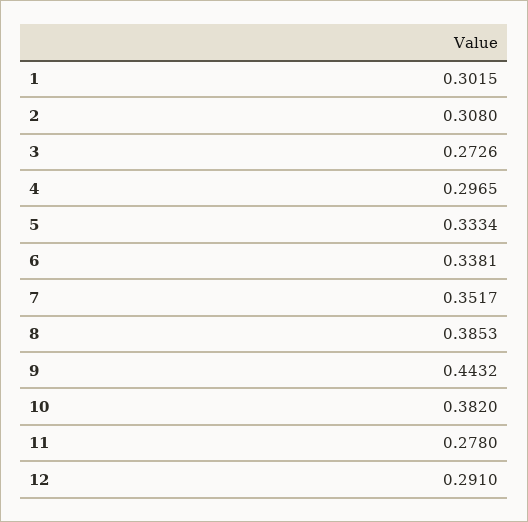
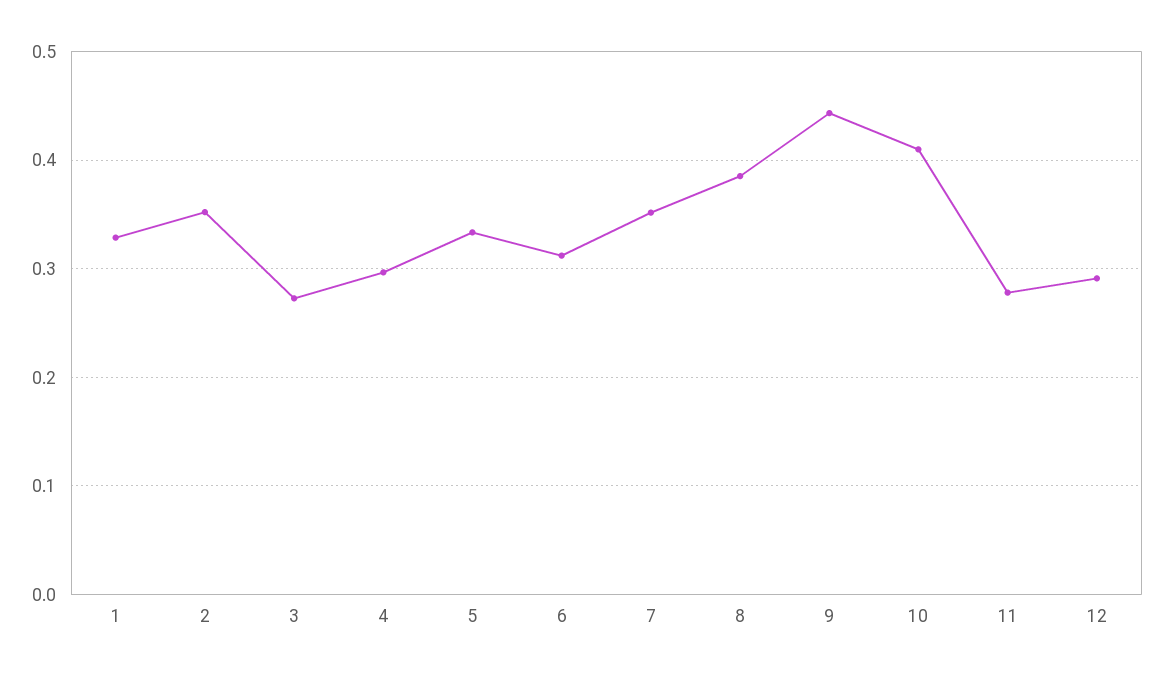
  {
-   "1": 0.3015,
+   "1": 0.33,
-   "2": 0.308,
+   "2": 0.35,
    "3": 0.2726,
    "4": 0.2965,
    "5": 0.3334,
-   "6": 0.3381,
+   "6": 0.31,
    "7": 0.3517,
    "8": 0.3853,
    "9": 0.4432,
-   "10": 0.382,
+   "10": 0.41,
    "11": 0.278,
    "12": 0.291
  }

